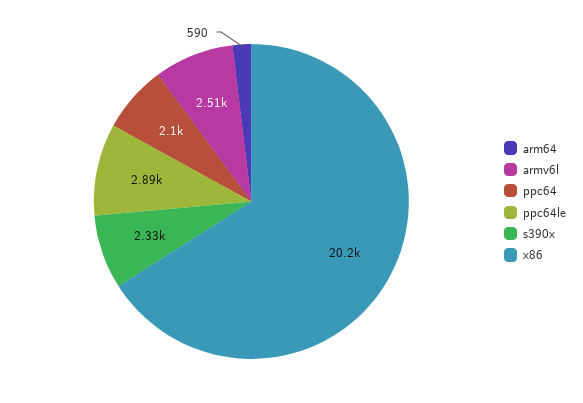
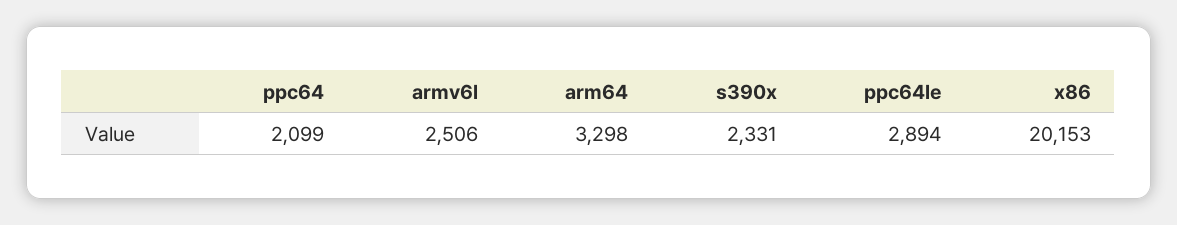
  {
-   "arm64": 590,
+   "arm64": 3298,
    "armv6l": 2506,
    "ppc64": 2099,
    "ppc64le": 2894,
    "s390x": 2331,
    "x86": 20153
  }

